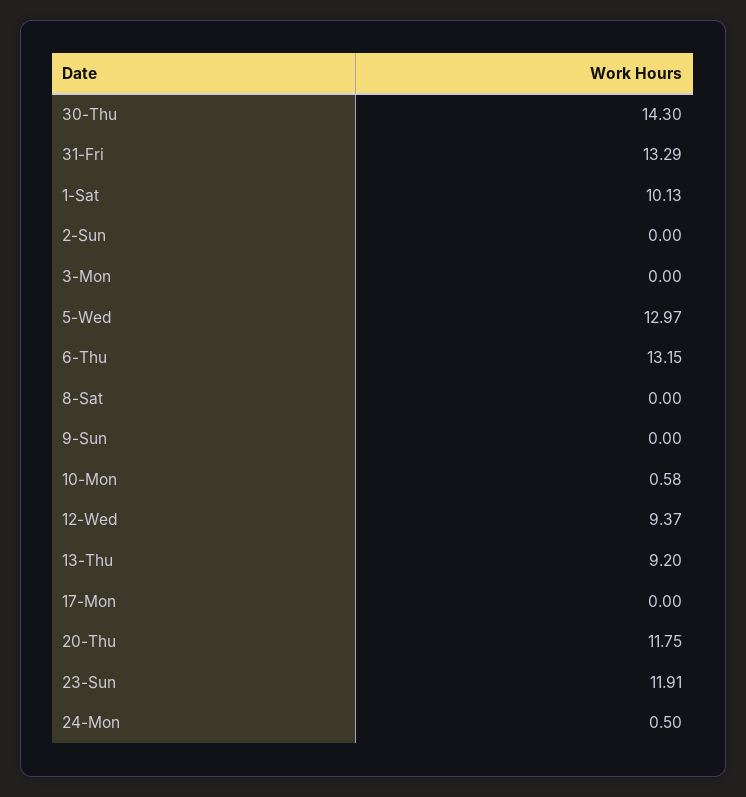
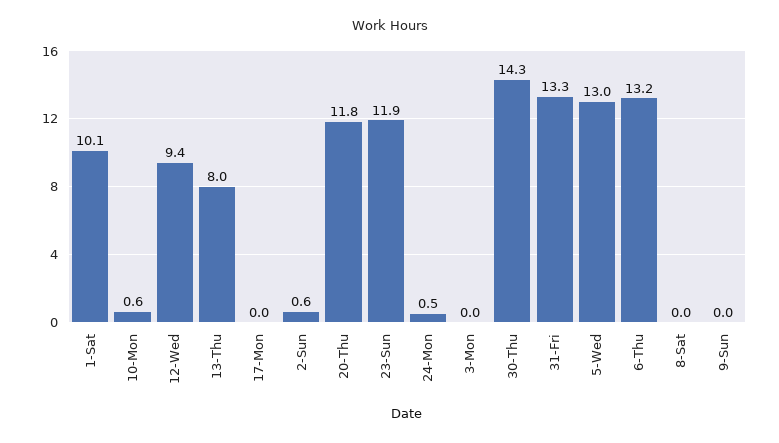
  {
    "30-Thu": 14.3,
    "31-Fri": 13.29,
    "1-Sat": 10.13,
-   "2-Sun": 0,
+   "2-Sun": 0.6,
    "3-Mon": 0,
    "5-Wed": 12.97,
    "6-Thu": 13.15,
    "8-Sat": 0,
    "9-Sun": 0,
    "10-Mon": 0.58,
    "12-Wed": 9.37,
-   "13-Thu": 9.2,
+   "13-Thu": 8,
    "17-Mon": 0,
    "20-Thu": 11.75,
    "23-Sun": 11.91,
    "24-Mon": 0.5
  }

